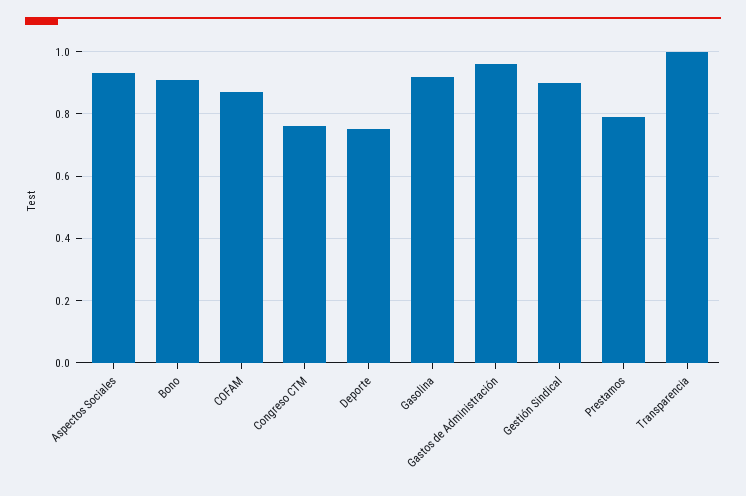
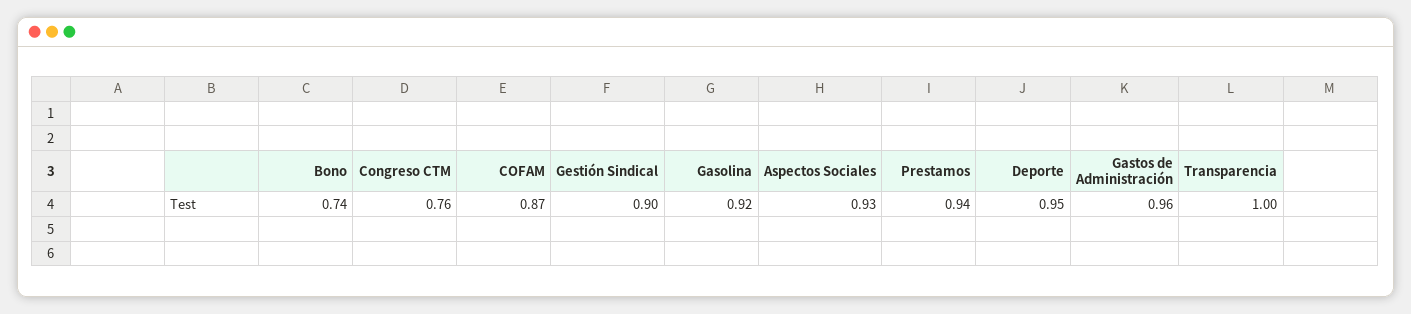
  {
    "Aspectos Sociales": 0.93,
-   "Bono": 0.9,
+   "Bono": 0.74,
    "COFAM": 0.87,
    "Congreso CTM": 0.76,
-   "Deporte": 0.75,
+   "Deporte": 0.95,
    "Gasolina": 0.92,
    "Gastos de Administración": 0.96,
    "Gestión Sindical": 0.9,
-   "Prestamos": 0.8,
+   "Prestamos": 0.94,
    "Transparencia": 1
  }

